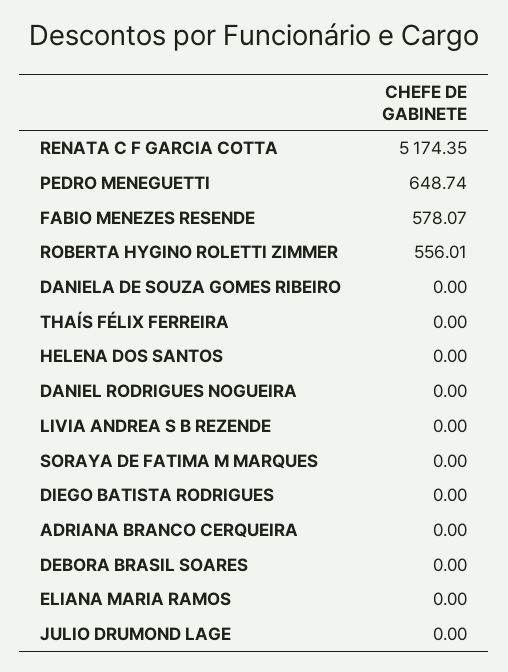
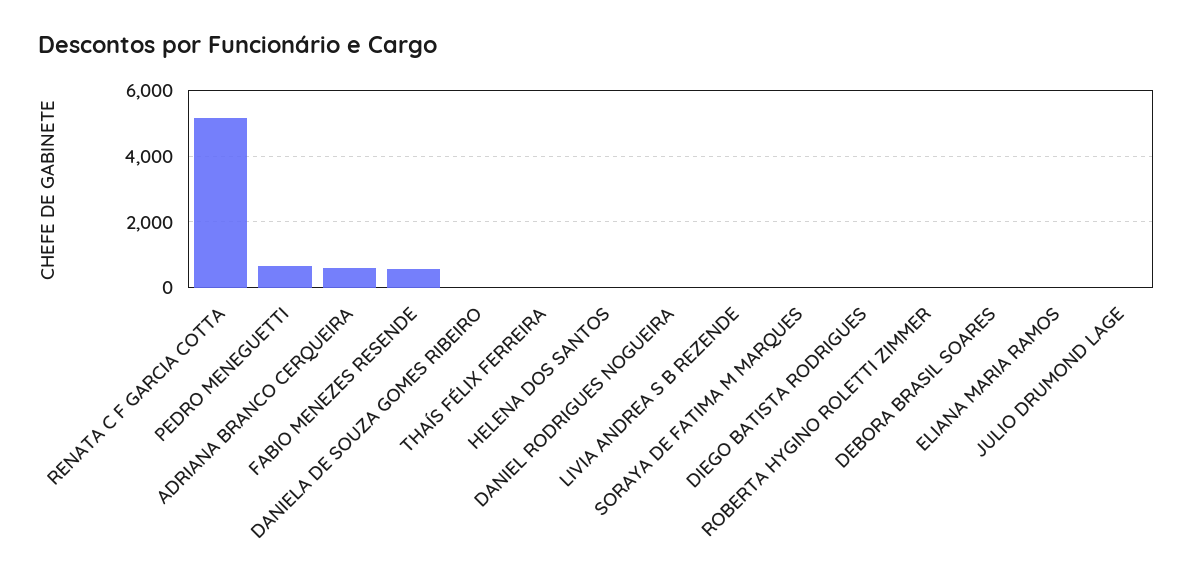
  {
    "RENATA C F GARCIA COTTA": 5174.35,
    "PEDRO MENEGUETTI": 648.74,
    "FABIO MENEZES RESENDE": 578.07,
-   "ROBERTA HYGINO ROLETTI ZIMMER": 556.01,
+   "ROBERTA HYGINO ROLETTI ZIMMER": 0,
    "DANIELA DE SOUZA GOMES RIBEIRO": 0,
    "THAÍS FÉLIX FERREIRA": 0,
    "HELENA DOS SANTOS": 0,
    "DANIEL RODRIGUES NOGUEIRA": 0,
    "LIVIA ANDREA S B REZENDE": 0,
    "SORAYA DE FATIMA M MARQUES": 0,
    "DIEGO BATISTA RODRIGUES": 0,
-   "ADRIANA BRANCO CERQUEIRA": 0,
+   "ADRIANA BRANCO CERQUEIRA": 600,
    "DEBORA BRASIL SOARES": 0,
    "ELIANA MARIA RAMOS": 0,
    "JULIO DRUMOND LAGE": 0
  }

